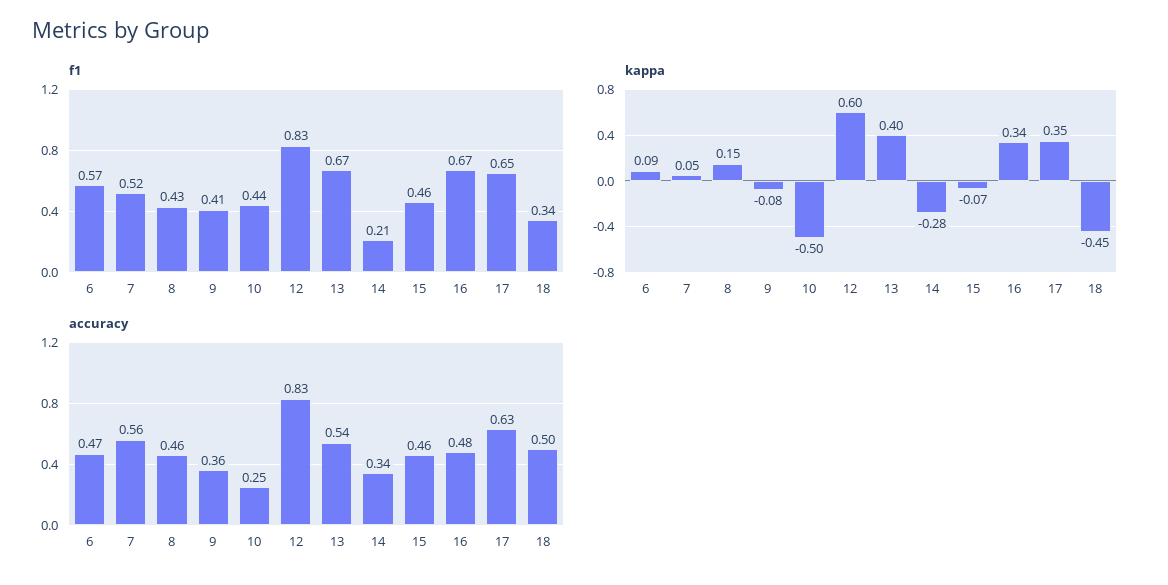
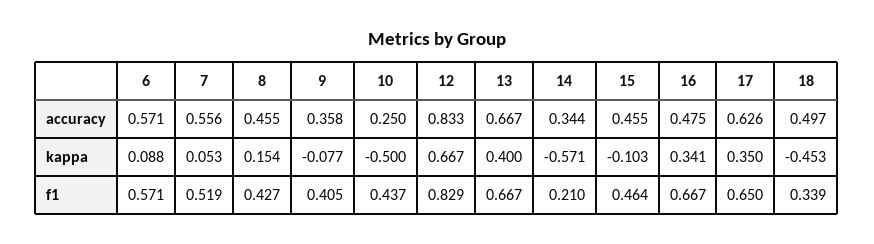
  {
    "f1": {
      "6": 0.571,
      "7": 0.519,
      "8": 0.427,
      "9": 0.405,
      "10": 0.437,
      "12": 0.829,
      "13": 0.667,
      "14": 0.21,
      "15": 0.464,
      "16": 0.667,
      "17": 0.65,
      "18": 0.339
    },
    "kappa": {
      "6": 0.088,
      "7": 0.053,
      "8": 0.154,
      "9": -0.077,
      "10": -0.5,
-     "12": 0.6,
+     "12": 0.667,
      "13": 0.4,
-     "14": -0.28,
+     "14": -0.571,
-     "15": -0.07,
+     "15": -0.103,
      "16": 0.341,
      "17": 0.35,
      "18": -0.453
    },
    "accuracy": {
-     "6": 0.47,
+     "6": 0.571,
      "7": 0.556,
      "8": 0.455,
      "9": 0.358,
      "10": 0.25,
      "12": 0.833,
-     "13": 0.54,
+     "13": 0.667,
      "14": 0.344,
      "15": 0.455,
      "16": 0.475,
      "17": 0.626,
      "18": 0.497
    }
  }

